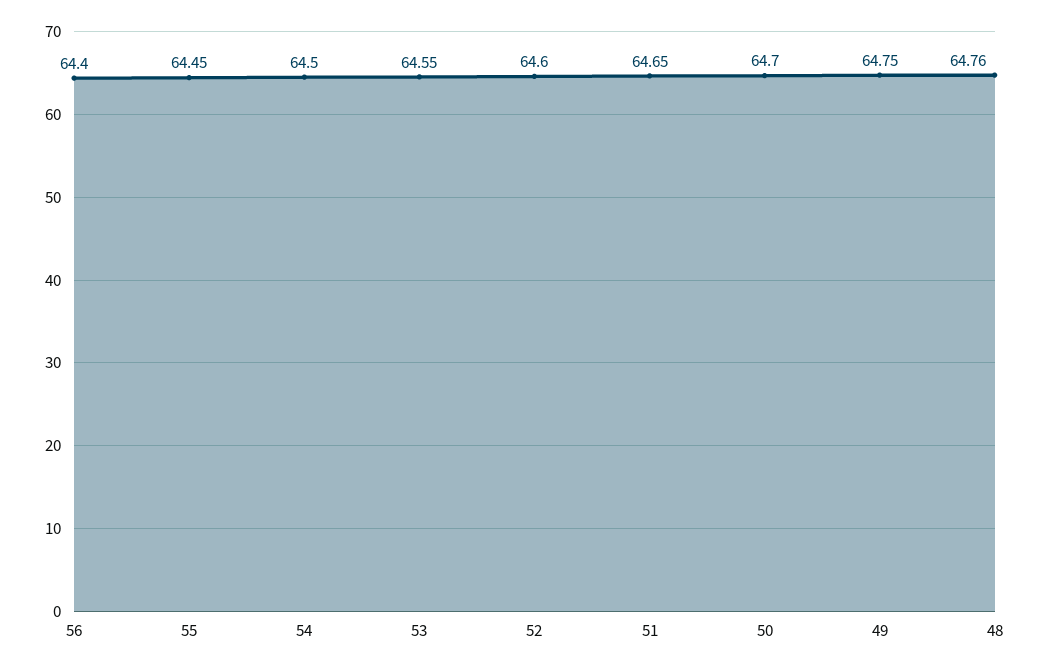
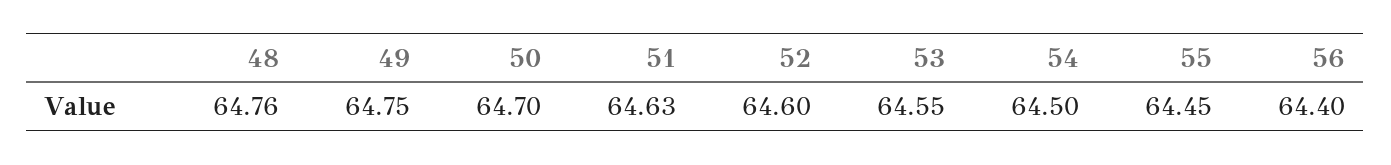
  {
    "56": 64.4,
    "55": 64.45,
    "54": 64.5,
    "53": 64.55,
    "52": 64.6,
-   "51": 64.65,
+   "51": 64.63,
    "50": 64.7,
    "49": 64.75,
    "48": 64.76
  }

